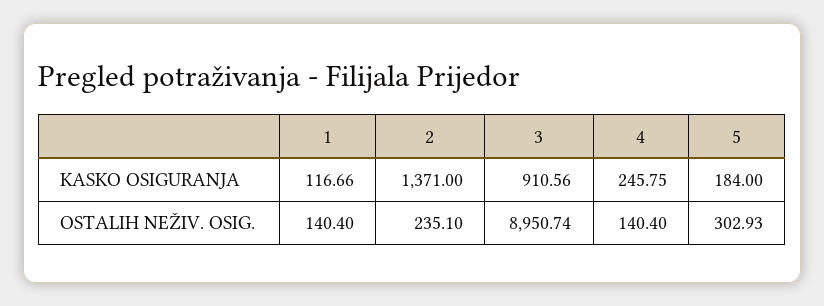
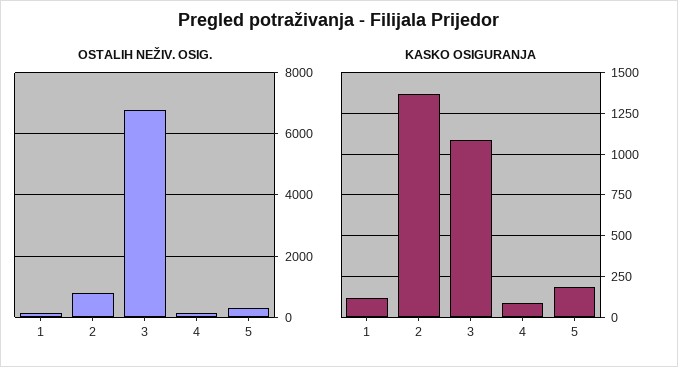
  {
    "KASKO OSIGURANJA": {
      "1": 116.66,
      "2": 1371,
-     "3": 910.56,
+     "3": 1100,
-     "4": 245.75,
+     "4": 100,
      "5": 184
    },
    "OSTALIH NEŽIV. OSIG.": {
      "1": 140.4,
-     "2": 235.1,
+     "2": 800,
-     "3": 8950.74,
+     "3": 6800,
      "4": 140.4,
      "5": 302.93
    }
  }

